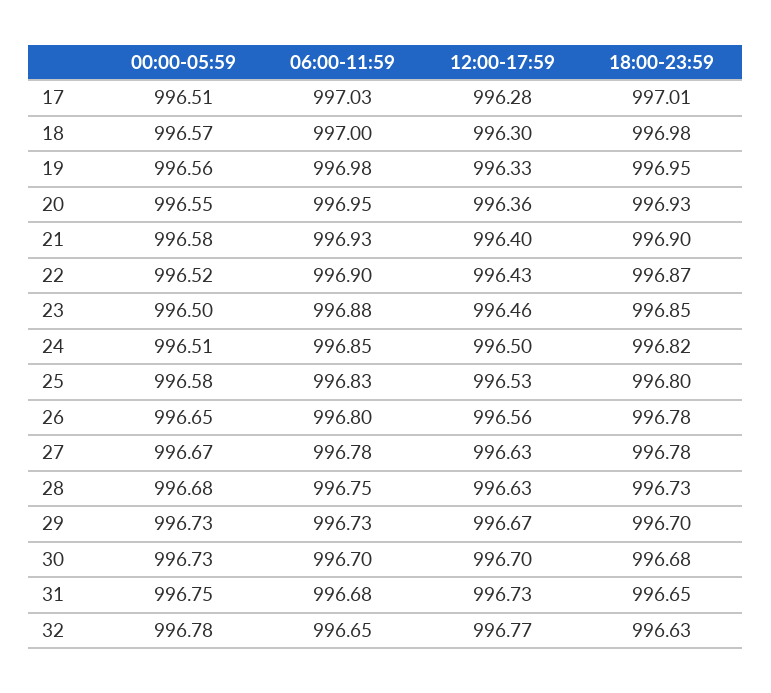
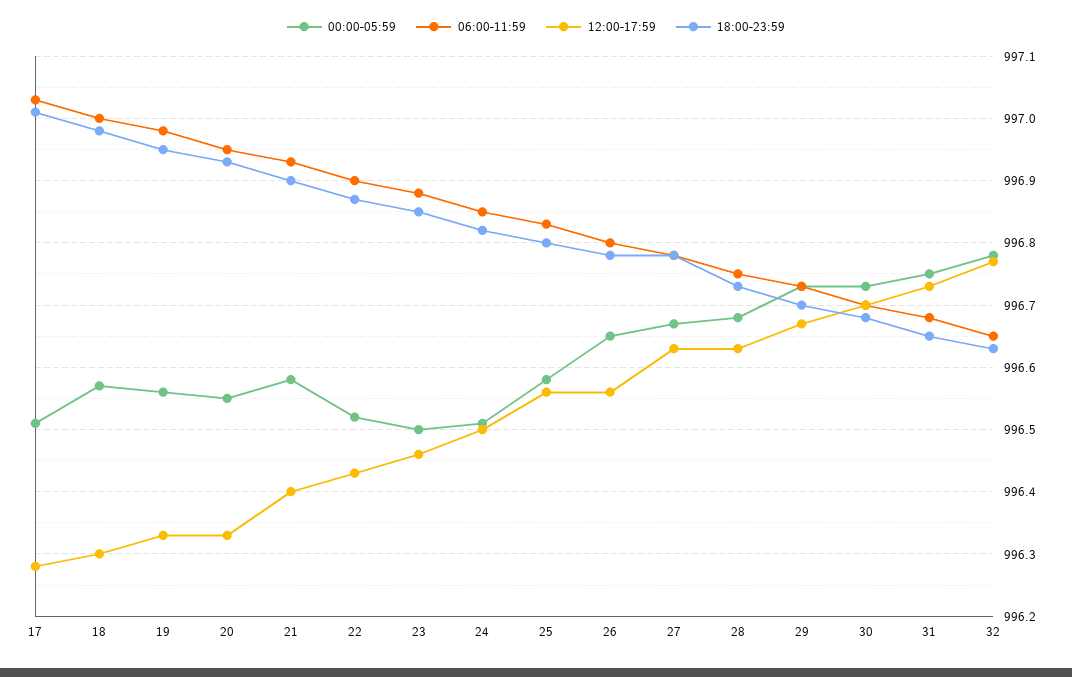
  {
    "00:00-05:59": {
      "17": 996.51,
      "18": 996.57,
      "19": 996.56,
      "20": 996.55,
      "21": 996.58,
      "22": 996.52,
      "23": 996.5,
      "24": 996.51,
      "25": 996.58,
      "26": 996.65,
      "27": 996.67,
      "28": 996.68,
      "29": 996.73,
      "30": 996.73,
      "31": 996.75,
      "32": 996.78
    },
    "06:00-11:59": {
      "17": 997.03,
      "18": 997,
      "19": 996.98,
      "20": 996.95,
      "21": 996.93,
      "22": 996.9,
      "23": 996.88,
      "24": 996.85,
      "25": 996.83,
      "26": 996.8,
      "27": 996.78,
      "28": 996.75,
      "29": 996.73,
      "30": 996.7,
      "31": 996.68,
      "32": 996.65
    },
    "12:00-17:59": {
      "17": 996.28,
      "18": 996.3,
      "19": 996.33,
-     "20": 996.36,
+     "20": 996.33,
      "21": 996.4,
      "22": 996.43,
      "23": 996.46,
      "24": 996.5,
-     "25": 996.53,
+     "25": 996.56,
      "26": 996.56,
      "27": 996.63,
      "28": 996.63,
      "29": 996.67,
      "30": 996.7,
      "31": 996.73,
      "32": 996.77
    },
    "18:00-23:59": {
      "17": 997.01,
      "18": 996.98,
      "19": 996.95,
      "20": 996.93,
      "21": 996.9,
      "22": 996.87,
      "23": 996.85,
      "24": 996.82,
      "25": 996.8,
      "26": 996.78,
      "27": 996.78,
      "28": 996.73,
      "29": 996.7,
      "30": 996.68,
      "31": 996.65,
      "32": 996.63
    }
  }

